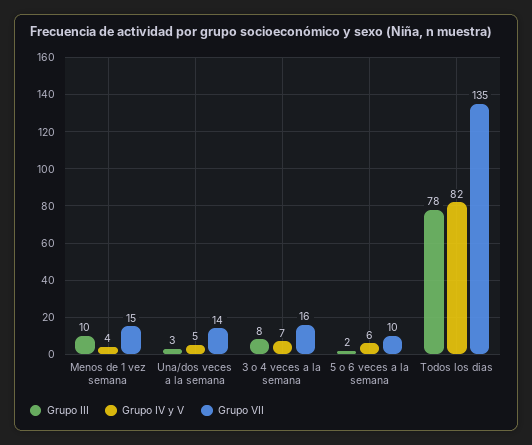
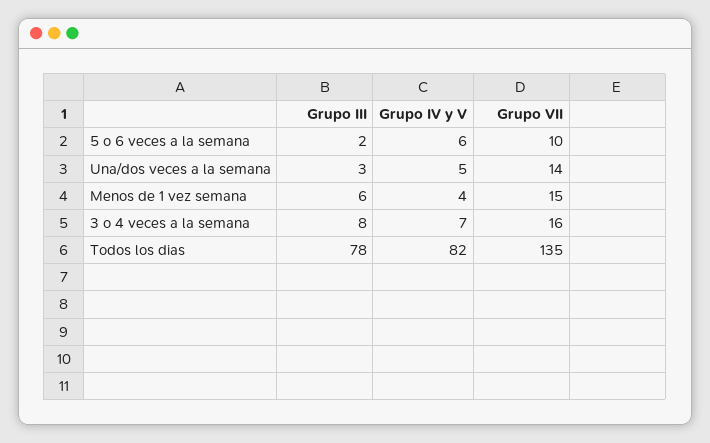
  {
    "Grupo III": {
-     "Menos de 1 vez semana": 10,
+     "Menos de 1 vez semana": 6,
      "Una/dos veces a la semana": 3,
      "3 o 4 veces a la semana": 8,
      "5 o 6 veces a la semana": 2,
      "Todos los dias": 78
    },
    "Grupo IV y V": {
      "Menos de 1 vez semana": 4,
      "Una/dos veces a la semana": 5,
      "3 o 4 veces a la semana": 7,
      "5 o 6 veces a la semana": 6,
      "Todos los dias": 82
    },
    "Grupo VII": {
      "Menos de 1 vez semana": 15,
      "Una/dos veces a la semana": 14,
      "3 o 4 veces a la semana": 16,
      "5 o 6 veces a la semana": 10,
      "Todos los dias": 135
    }
  }

